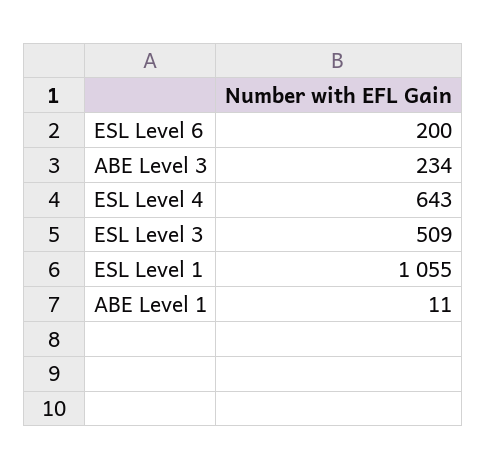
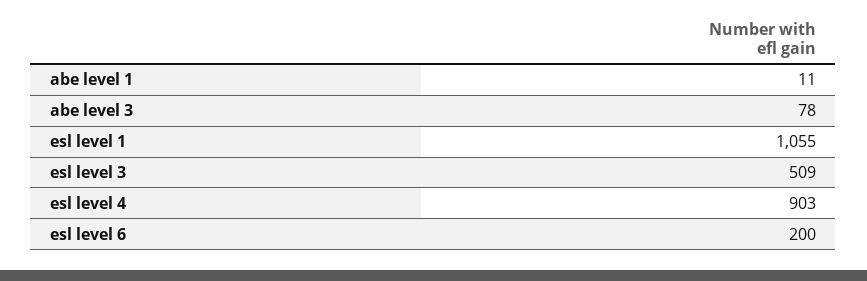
  {
    "ESL Level 6": 200,
-   "ABE Level 3": 234,
+   "ABE Level 3": 78,
-   "ESL Level 4": 643,
+   "ESL Level 4": 903,
    "ESL Level 3": 509,
    "ESL Level 1": 1055,
    "ABE Level 1": 11
  }

